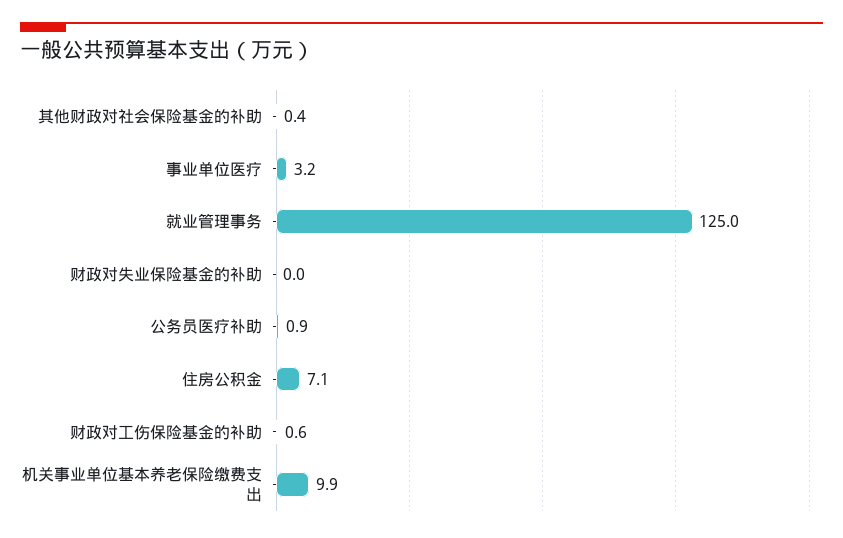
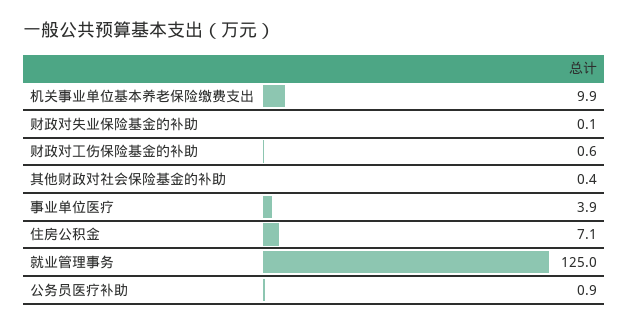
  {
    "其他财政对社会保险基金的补助": 0.4,
-   "事业单位医疗": 3.2,
+   "事业单位医疗": 3.9,
    "就业管理事务": 125,
-   "财政对失业保险基金的补助": 0,
+   "财政对失业保险基金的补助": 0.1,
    "公务员医疗补助": 0.9,
    "住房公积金": 7.1,
    "财政对工伤保险基金的补助": 0.6,
    "机关事业单位基本养老保险缴费支出": 9.9
  }

